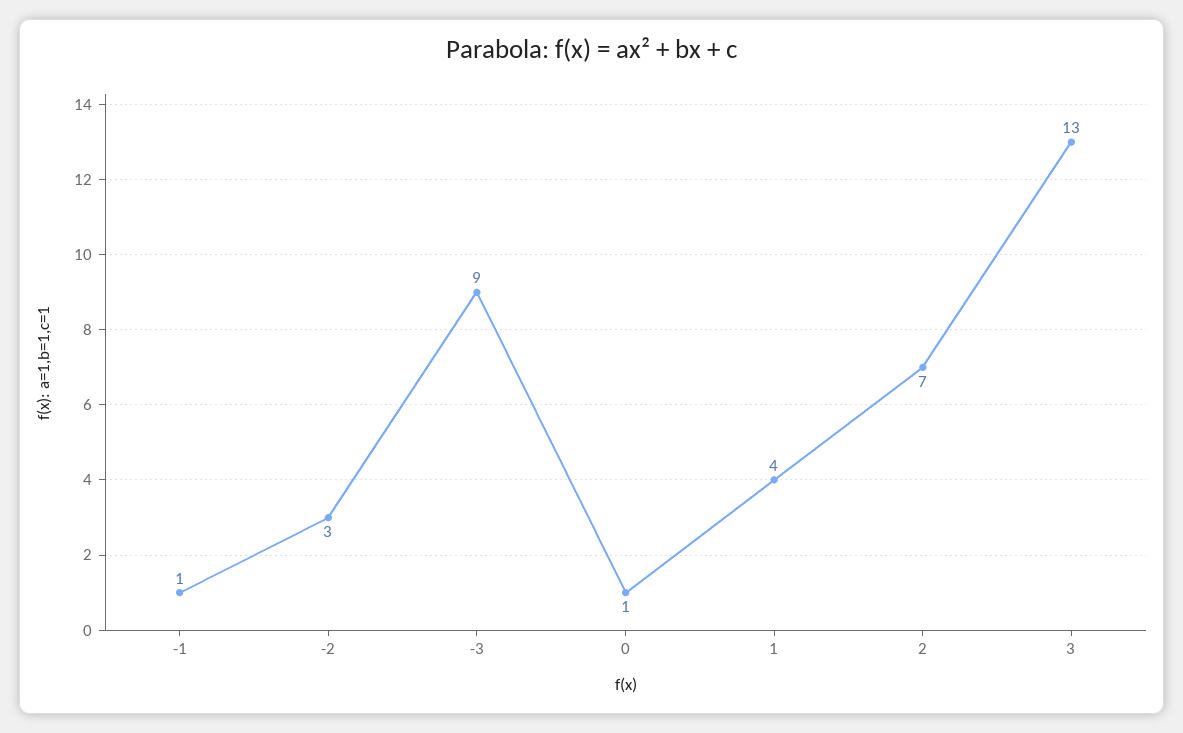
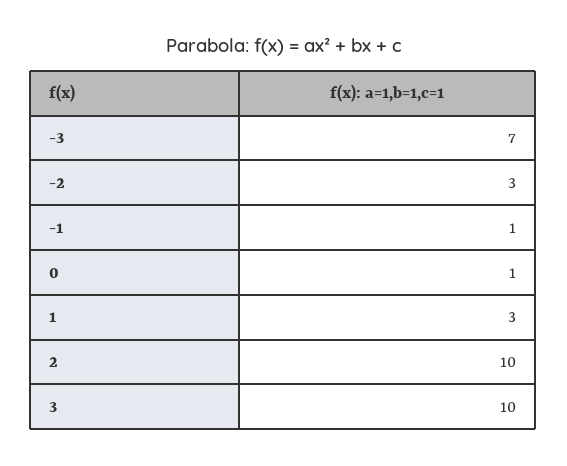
  {
    "-1": 1,
    "-2": 3,
-   "-3": 9,
+   "-3": 7,
    "0": 1,
-   "1": 4,
+   "1": 3,
-   "2": 7,
+   "2": 10,
-   "3": 13
+   "3": 10
  }

